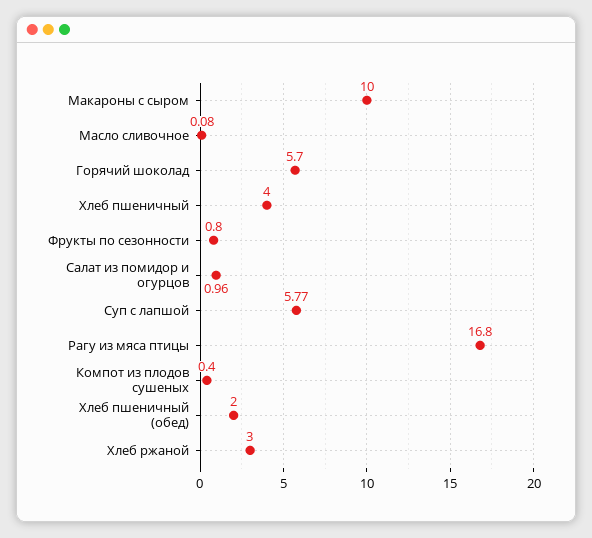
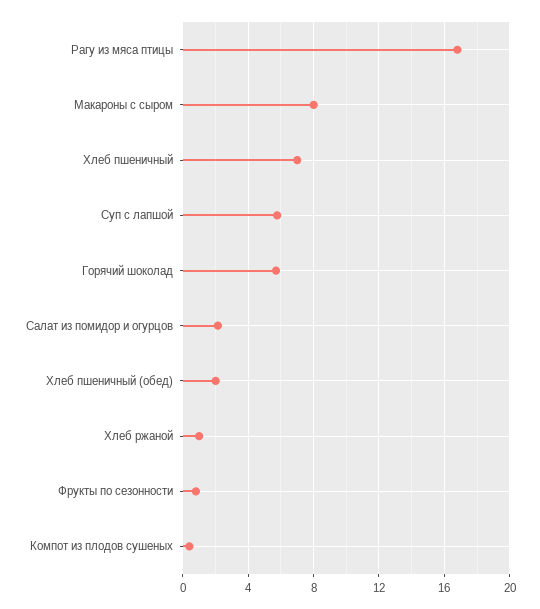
  {
-   "Макароны с сыром": 10,
+   "Макароны с сыром": 8,
-   "Масло сливочное": 0.08,
    "Горячий шоколад": 5.7,
-   "Хлеб пшеничный": 4,
+   "Хлеб пшеничный": 7,
    "Фрукты по сезонности": 0.8,
-   "Салат из помидор и огурцов": 0.96,
+   "Салат из помидор и огурцов": 2,
    "Суп с лапшой": 5.77,
    "Рагу из мяса птицы": 16.8,
    "Компот из плодов сушеных": 0.4,
    "Хлеб пшеничный (обед)": 2,
-   "Хлеб ржаной": 3
+   "Хлеб ржаной": 1
  }

